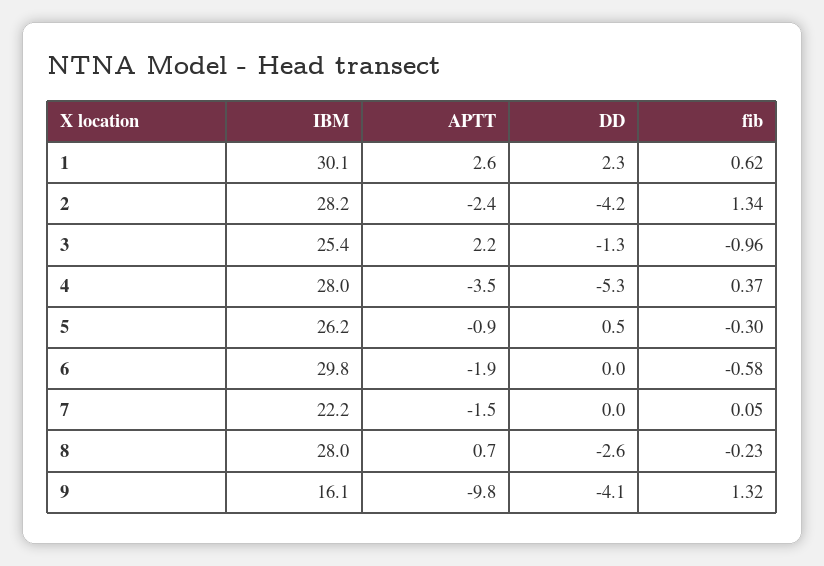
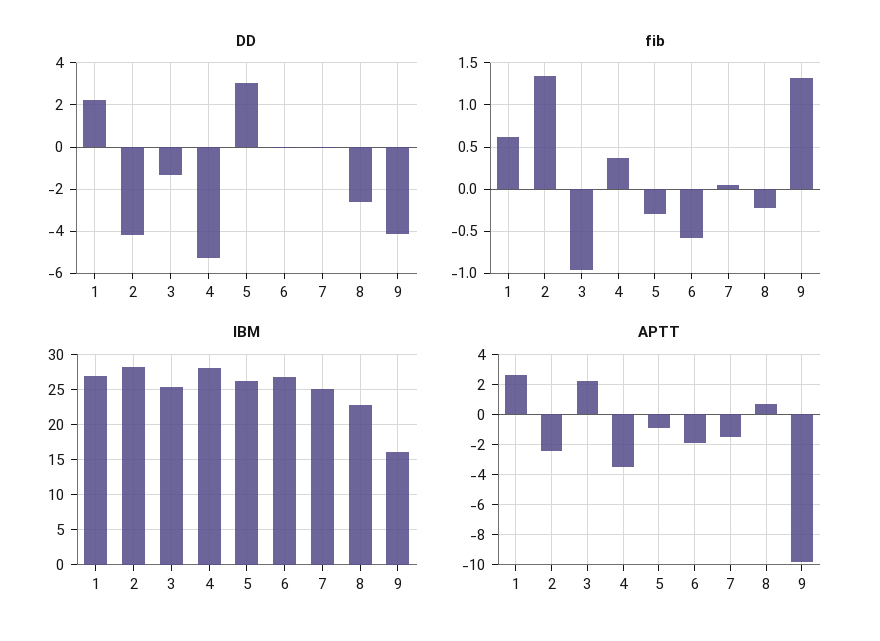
  {
    "IBM": {
-     "1": 30.1,
+     "1": 27,
      "2": 28.2,
      "3": 25.4,
      "4": 28,
      "5": 26.2,
-     "6": 29.8,
+     "6": 27,
-     "7": 22.2,
+     "7": 25,
-     "8": 28,
+     "8": 23,
      "9": 16.1
    },
    "APTT": {
      "1": 2.6,
      "2": -2.4,
      "3": 2.2,
      "4": -3.5,
      "5": -0.9,
      "6": -1.9,
      "7": -1.5,
      "8": 0.7,
      "9": -9.8
    },
    "DD": {
      "1": 2.3,
      "2": -4.2,
      "3": -1.3,
      "4": -5.3,
-     "5": 0.5,
+     "5": 3,
      "6": 0,
      "7": 0,
      "8": -2.6,
      "9": -4.1
    },
    "fib": {
      "1": 0.62,
      "2": 1.34,
      "3": -0.96,
      "4": 0.37,
      "5": -0.3,
      "6": -0.58,
      "7": 0.05,
      "8": -0.23,
      "9": 1.32
    }
  }

